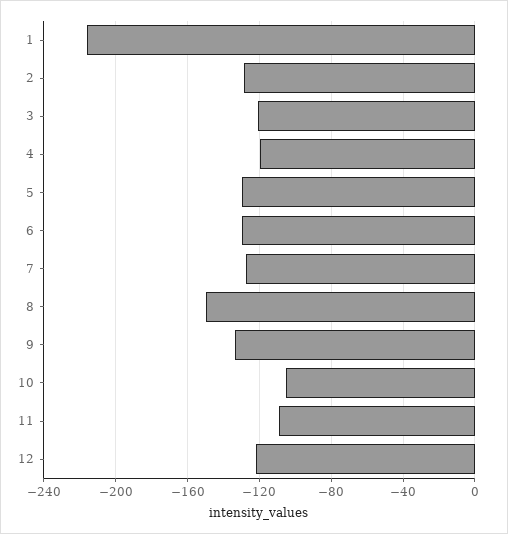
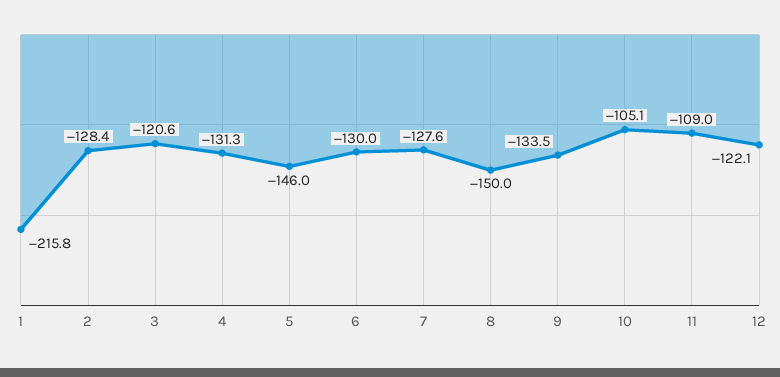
  {
    "1": -215.8,
    "2": -128.4,
    "3": -120.6,
-   "4": -120,
+   "4": -131.3,
-   "5": -130,
+   "5": -146,
    "6": -130,
    "7": -127.6,
    "8": -150,
    "9": -133.5,
    "10": -105.1,
    "11": -109,
    "12": -122.1
  }

